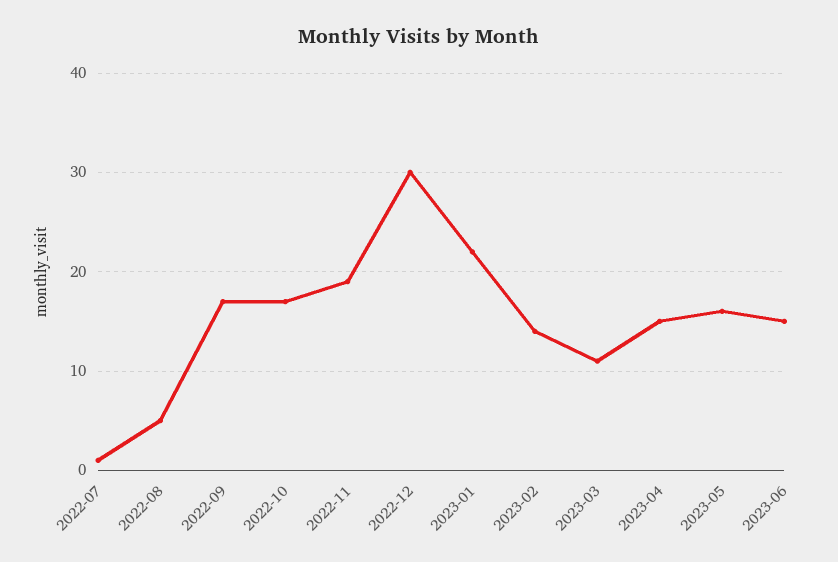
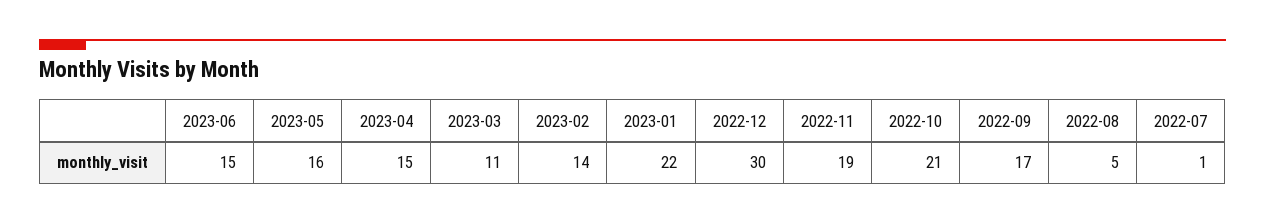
  {
    "2022-07": 1,
    "2022-08": 5,
    "2022-09": 17,
-   "2022-10": 17,
+   "2022-10": 21,
    "2022-11": 19,
    "2022-12": 30,
    "2023-01": 22,
    "2023-02": 14,
    "2023-03": 11,
    "2023-04": 15,
    "2023-05": 16,
    "2023-06": 15
  }

